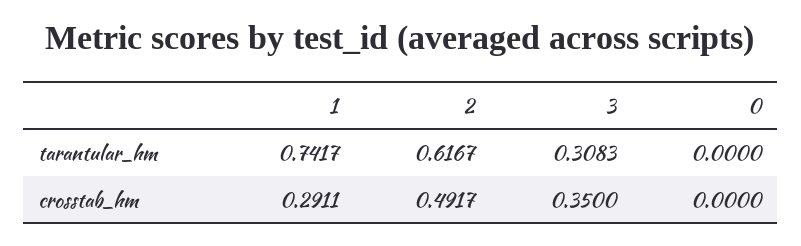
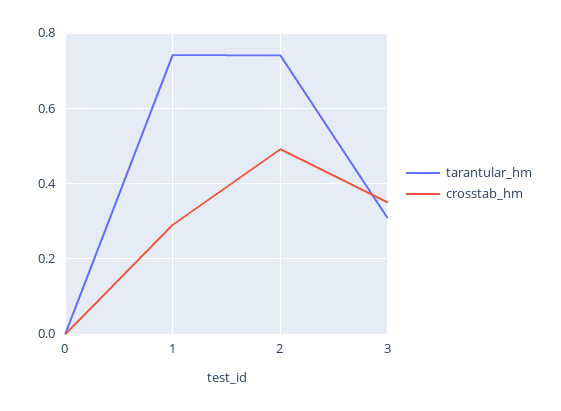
  {
    "tarantular_hm": {
      "1": 0.7417,
-     "2": 0.6167,
+     "2": 0.74,
      "3": 0.3083,
      "0": 0
    },
    "crosstab_hm": {
      "1": 0.2911,
      "2": 0.4917,
      "3": 0.35,
      "0": 0
    }
  }

